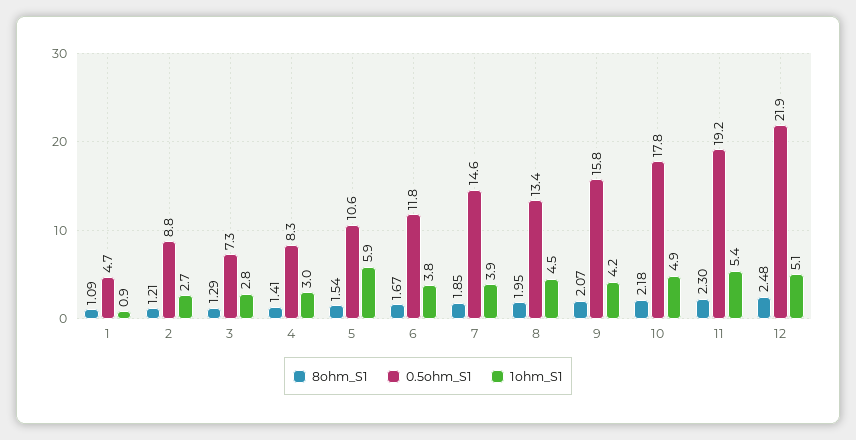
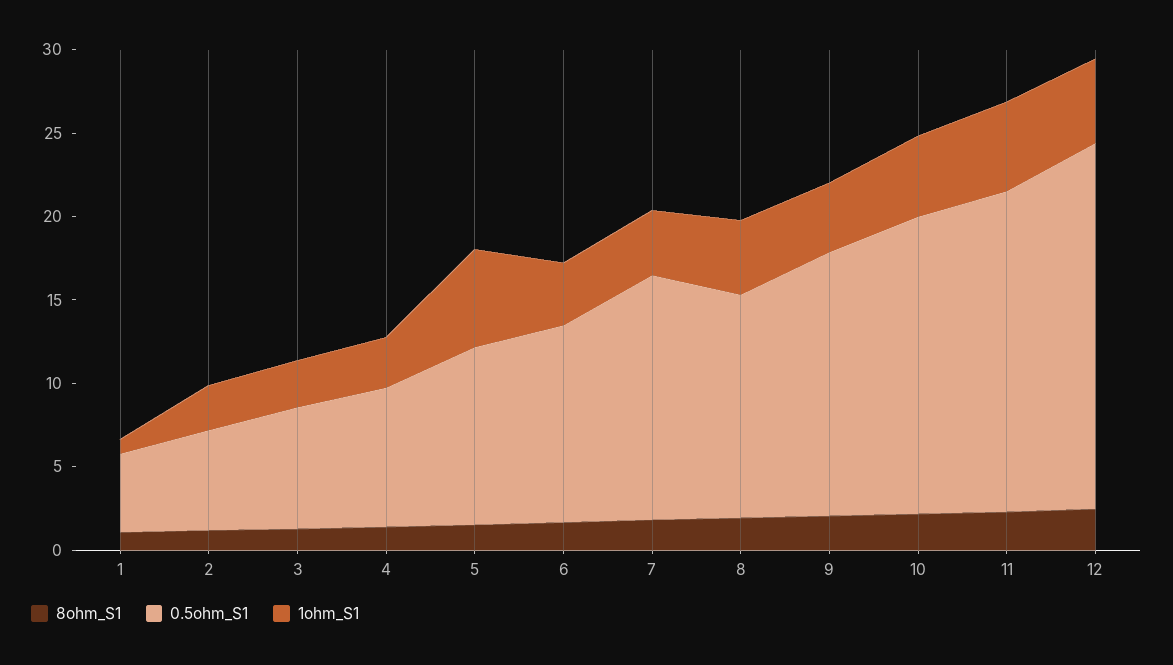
  {
    "8ohm_S1": {
      "1": 1.09,
      "2": 1.21,
      "3": 1.29,
      "4": 1.41,
      "5": 1.54,
      "6": 1.67,
      "7": 1.85,
      "8": 1.95,
      "9": 2.07,
      "10": 2.18,
      "11": 2.3,
      "12": 2.48
    },
    "0.5ohm_S1": {
      "1": 4.7,
-     "2": 8.8,
+     "2": 6,
      "3": 7.3,
      "4": 8.3,
      "5": 10.6,
      "6": 11.8,
      "7": 14.6,
      "8": 13.4,
      "9": 15.8,
      "10": 17.8,
      "11": 19.2,
      "12": 21.9
    },
    "1ohm_S1": {
      "1": 0.9,
      "2": 2.7,
      "3": 2.8,
      "4": 3,
      "5": 5.9,
      "6": 3.8,
      "7": 3.9,
      "8": 4.5,
      "9": 4.2,
      "10": 4.9,
      "11": 5.4,
      "12": 5.1
    }
  }

